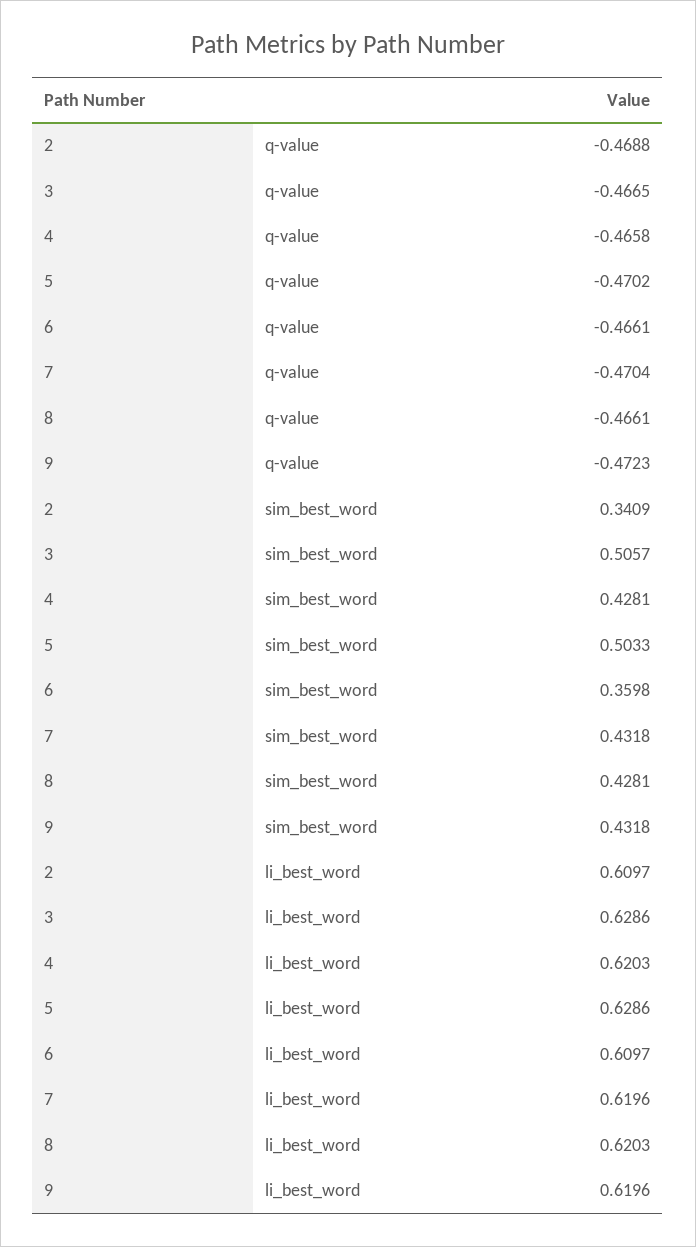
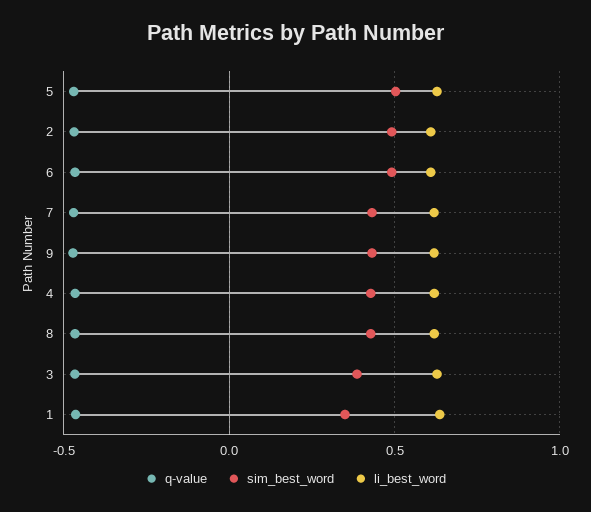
  {
    "q-value": {
      "2": -0.4688,
      "3": -0.4665,
      "4": -0.4658,
      "5": -0.4702,
      "6": -0.4661,
      "7": -0.4704,
      "8": -0.4661,
-     "9": -0.4723
+     "9": -0.4723,
+     "1": -0.45
    },
    "sim_best_word": {
-     "2": 0.3409,
+     "2": 0.5,
-     "3": 0.5057,
+     "3": 0.4,
      "4": 0.4281,
      "5": 0.5033,
-     "6": 0.3598,
+     "6": 0.5,
      "7": 0.4318,
      "8": 0.4281,
-     "9": 0.4318
+     "9": 0.4318,
+     "1": 0.35
    },
    "li_best_word": {
      "2": 0.6097,
      "3": 0.6286,
      "4": 0.6203,
      "5": 0.6286,
      "6": 0.6097,
      "7": 0.6196,
      "8": 0.6203,
-     "9": 0.6196
+     "9": 0.6196,
+     "1": 0.65
    }
  }

